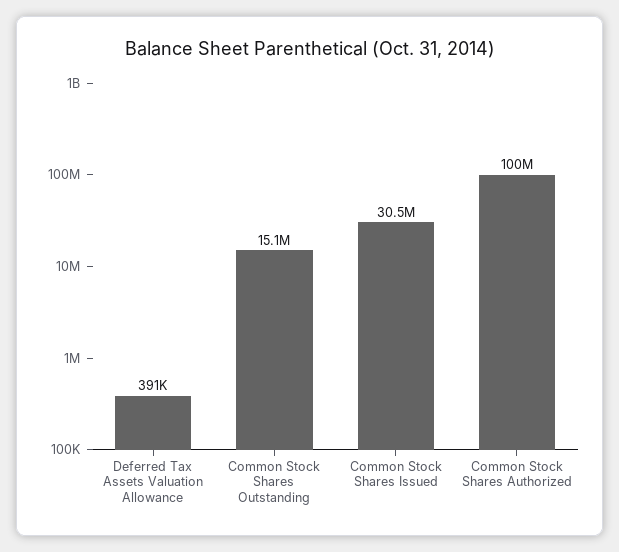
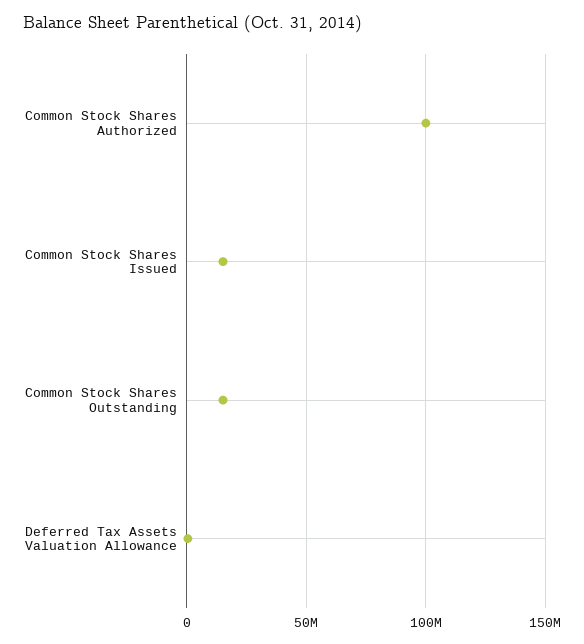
  {
    "Deferred Tax Assets Valuation Allowance": 391000,
    "Common Stock Shares Outstanding": 15100000,
-   "Common Stock Shares Issued": 30500000,
+   "Common Stock Shares Issued": 15000000,
    "Common Stock Shares Authorized": 100000000
  }

